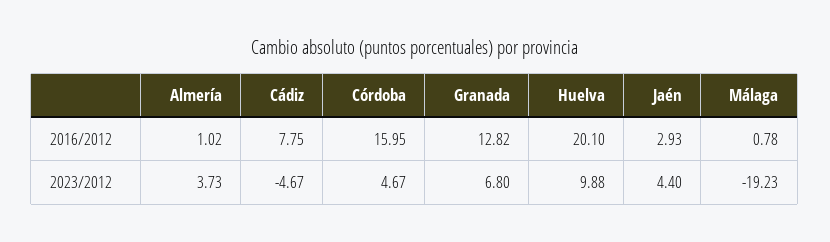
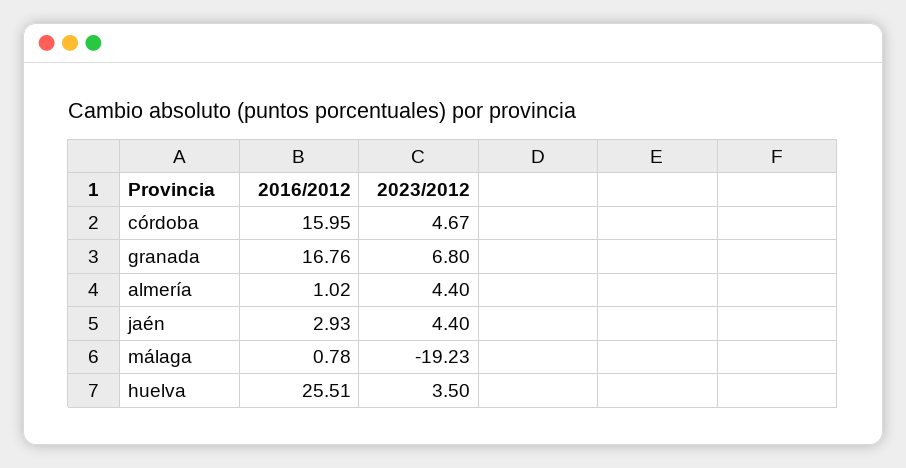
  {
    "Almería": {
      "2016/2012": 1.02,
-     "2023/2012": 3.73
+     "2023/2012": 4.4
    },
-   "Cádiz": {
-     "2016/2012": 7.75,
-     "2023/2012": -4.67
-   },
    "Córdoba": {
      "2016/2012": 15.95,
      "2023/2012": 4.67
    },
    "Granada": {
-     "2016/2012": 12.82,
+     "2016/2012": 16.76,
      "2023/2012": 6.8
    },
    "Huelva": {
-     "2016/2012": 20.1,
+     "2016/2012": 25.51,
-     "2023/2012": 9.88
+     "2023/2012": 3.5
    },
    "Jaén": {
      "2016/2012": 2.93,
      "2023/2012": 4.4
    },
    "Málaga": {
      "2016/2012": 0.78,
      "2023/2012": -19.23
    }
  }

